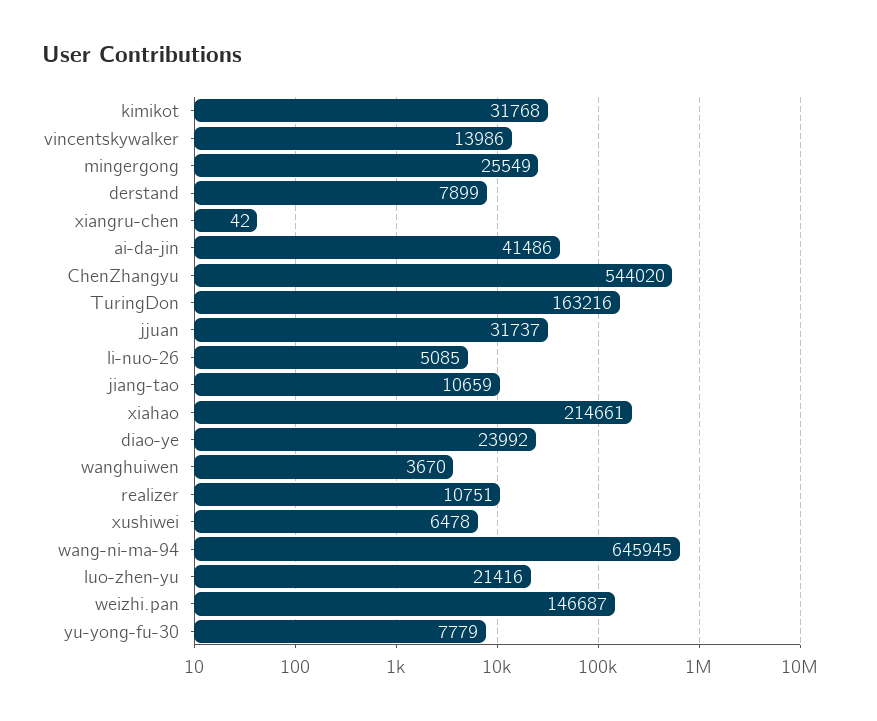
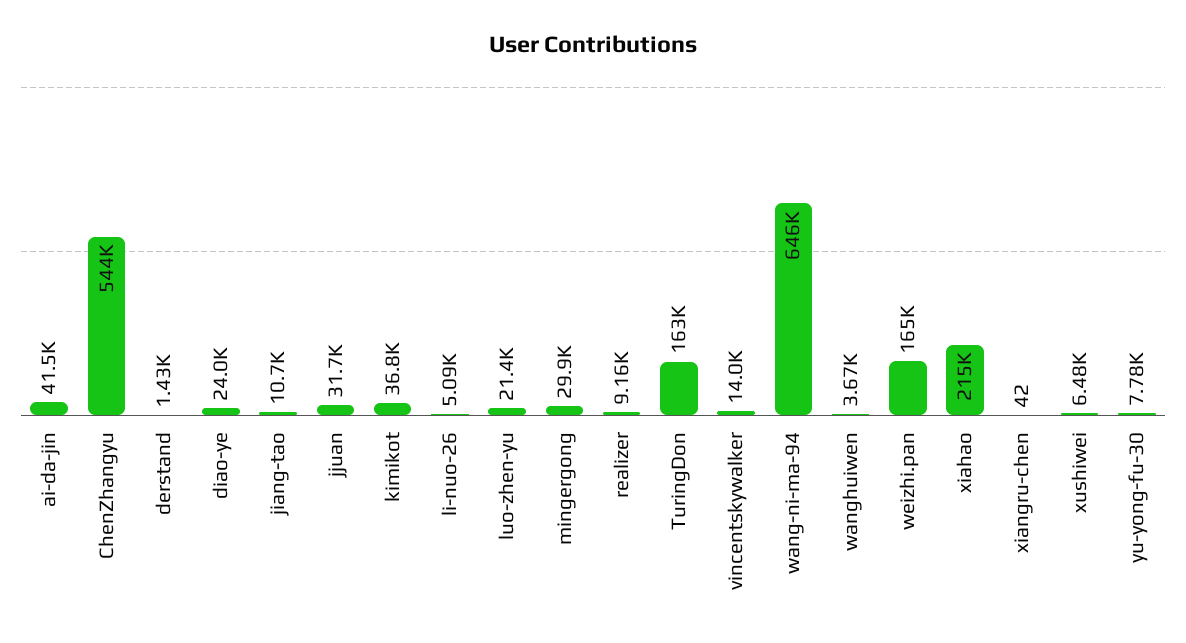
  {
-   "kimikot": 31768,
+   "kimikot": 36800,
    "vincentskywalker": 13986,
-   "mingergong": 25549,
+   "mingergong": 29900,
-   "derstand": 7899,
+   "derstand": 1430,
    "xiangru-chen": 42,
    "ai-da-jin": 41486,
    "ChenZhangyu": 544020,
    "TuringDon": 163216,
    "jjuan": 31737,
    "li-nuo-26": 5085,
    "jiang-tao": 10659,
    "xiahao": 214661,
    "diao-ye": 23992,
    "wanghuiwen": 3670,
-   "realizer": 10751,
+   "realizer": 9160,
    "xushiwei": 6478,
    "wang-ni-ma-94": 645945,
    "luo-zhen-yu": 21416,
-   "weizhi.pan": 146687,
+   "weizhi.pan": 165000,
    "yu-yong-fu-30": 7779
  }

